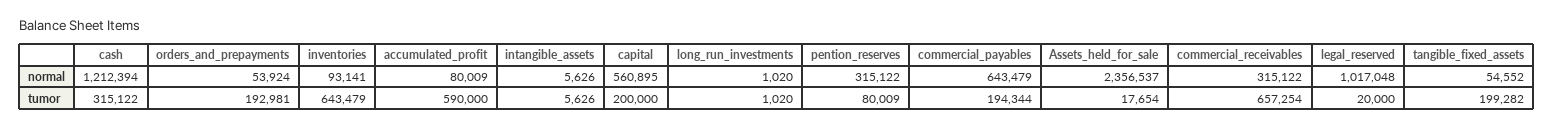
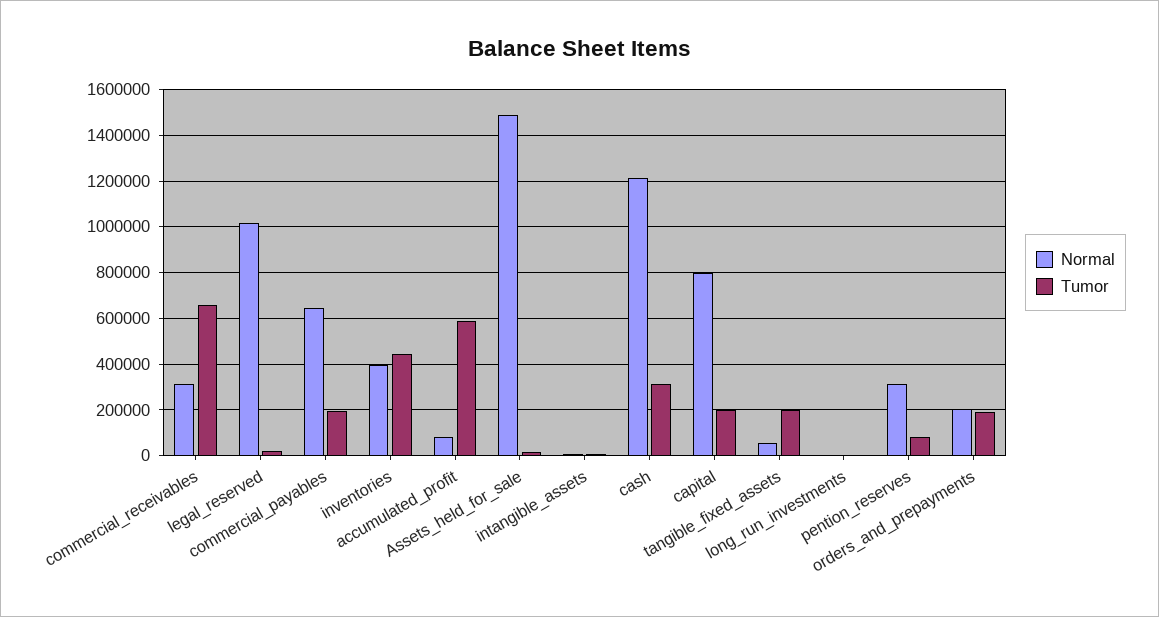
  {
    "normal": {
      "cash": 1212394,
-     "orders_and_prepayments": 53924,
+     "orders_and_prepayments": 200000,
-     "inventories": 93141,
+     "inventories": 400000,
      "accumulated_profit": 80009,
      "intangible_assets": 5626,
-     "capital": 560895,
+     "capital": 800000,
      "long_run_investments": 1020,
      "pention_reserves": 315122,
      "commercial_payables": 643479,
-     "Assets_held_for_sale": 2356537,
+     "Assets_held_for_sale": 1500000,
      "commercial_receivables": 315122,
      "legal_reserved": 1017048,
      "tangible_fixed_assets": 54552
    },
    "tumor": {
      "cash": 315122,
      "orders_and_prepayments": 192981,
-     "inventories": 643479,
+     "inventories": 450000,
      "accumulated_profit": 590000,
      "intangible_assets": 5626,
      "capital": 200000,
      "long_run_investments": 1020,
      "pention_reserves": 80009,
      "commercial_payables": 194344,
      "Assets_held_for_sale": 17654,
      "commercial_receivables": 657254,
      "legal_reserved": 20000,
      "tangible_fixed_assets": 199282
    }
  }

